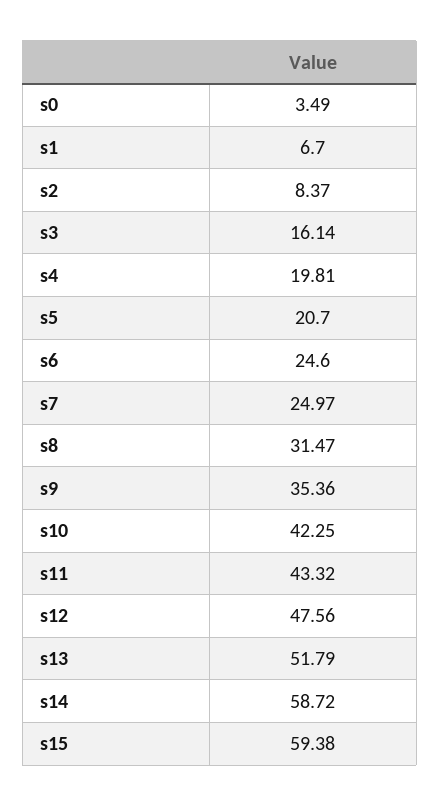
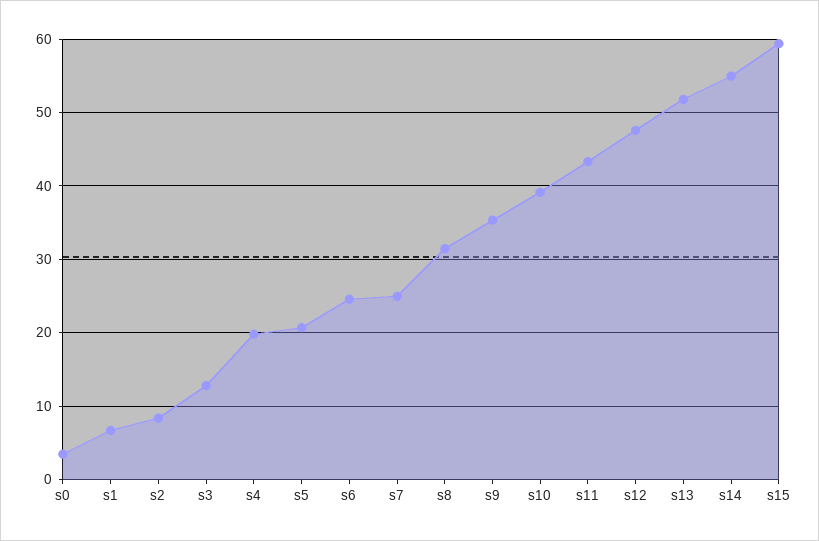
  {
    "s0": 3.49,
    "s1": 6.7,
    "s2": 8.37,
-   "s3": 16.14,
+   "s3": 13,
    "s4": 19.81,
    "s5": 20.7,
    "s6": 24.6,
    "s7": 24.97,
    "s8": 31.47,
    "s9": 35.36,
-   "s10": 42.25,
+   "s10": 39,
    "s11": 43.32,
    "s12": 47.56,
    "s13": 51.79,
-   "s14": 58.72,
+   "s14": 55,
    "s15": 59.38
  }

